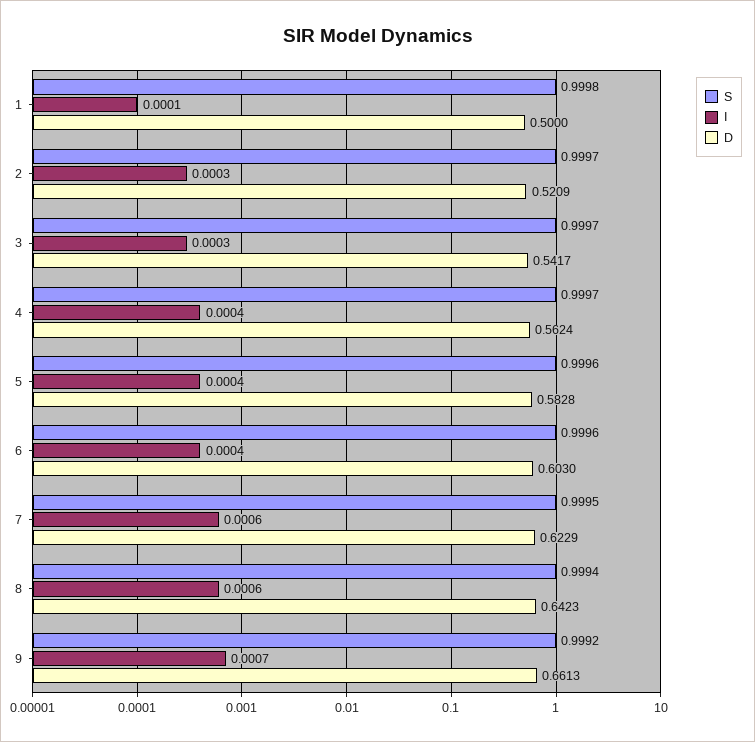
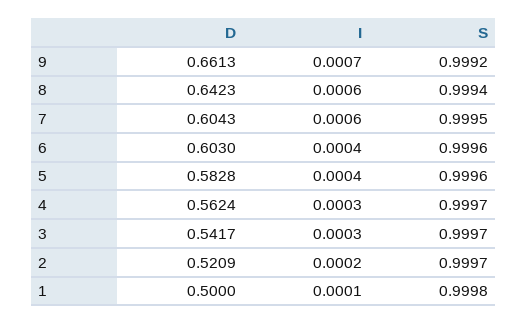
  {
    "S": {
      "1": 0.9998,
      "2": 0.9997,
      "3": 0.9997,
      "4": 0.9997,
      "5": 0.9996,
      "6": 0.9996,
      "7": 0.9995,
      "8": 0.9994,
      "9": 0.9992
    },
    "I": {
      "1": 0.0001,
-     "2": 0.0003,
+     "2": 0.0002,
      "3": 0.0003,
-     "4": 0.0004,
+     "4": 0.0003,
      "5": 0.0004,
      "6": 0.0004,
      "7": 0.0006,
      "8": 0.0006,
      "9": 0.0007
    },
    "D": {
      "1": 0.5,
      "2": 0.5209,
      "3": 0.5417,
      "4": 0.5624,
      "5": 0.5828,
      "6": 0.603,
-     "7": 0.6229,
+     "7": 0.6043,
      "8": 0.6423,
      "9": 0.6613
    }
  }

